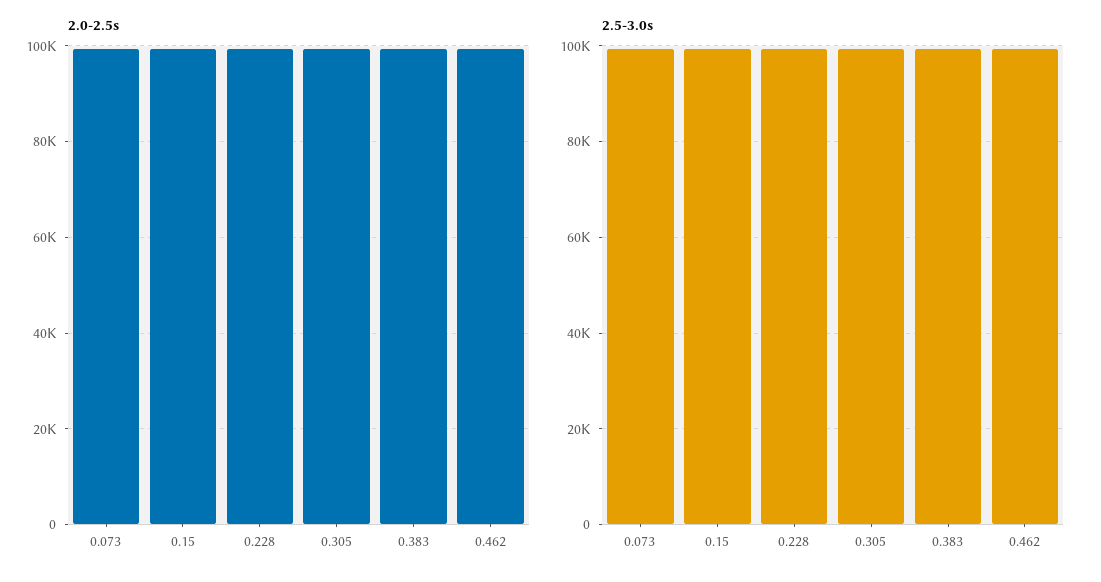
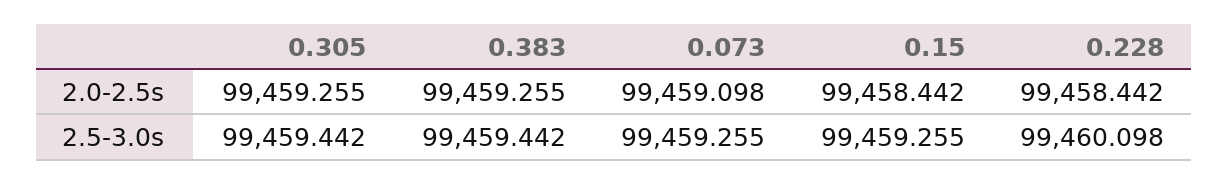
  {
    "2.0-2.5s": {
      "0.073": 99459.098,
      "0.15": 99458.442,
      "0.228": 99458.442,
      "0.305": 99459.255,
-     "0.383": 99459.255,
+     "0.383": 99459.255
-     "0.462": 100000
    },
    "2.5-3.0s": {
      "0.073": 99459.255,
      "0.15": 99459.255,
      "0.228": 99460.098,
      "0.305": 99459.442,
-     "0.383": 99459.442,
+     "0.383": 99459.442
-     "0.462": 100000
    }
  }

